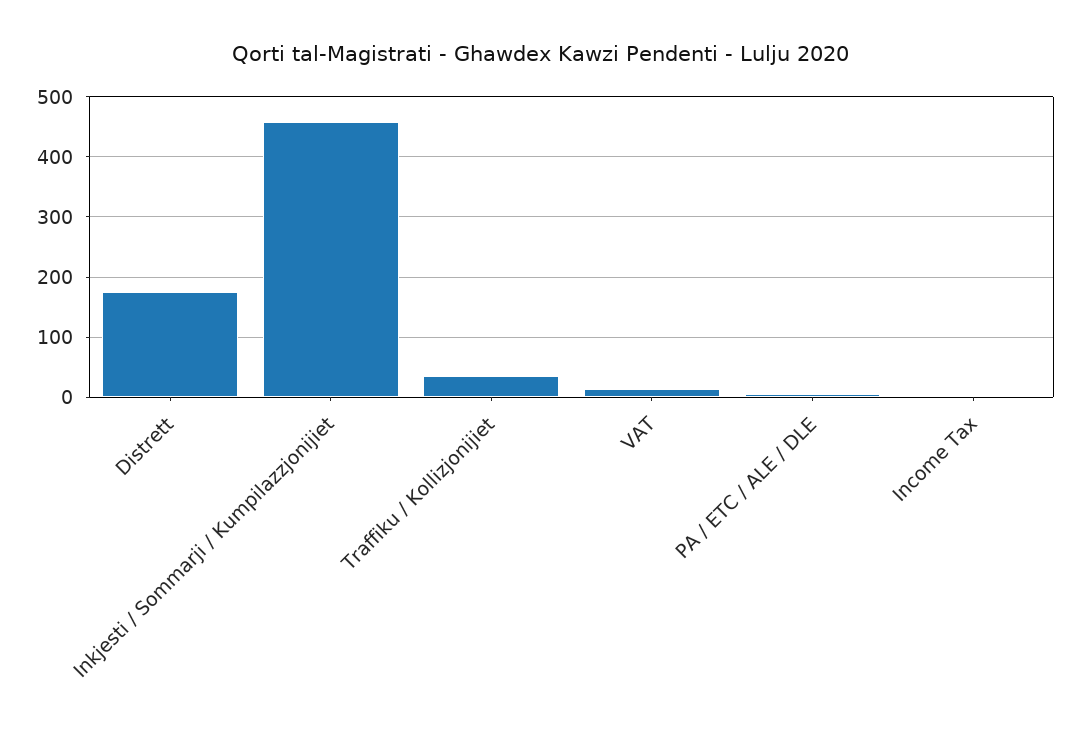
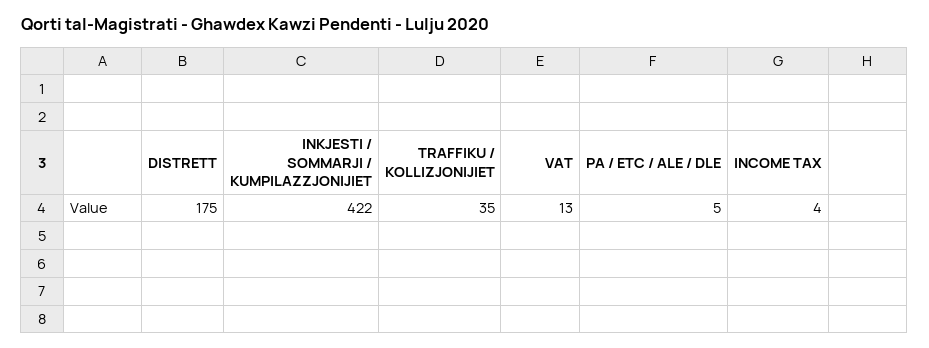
  {
    "Distrett": 175,
-   "Inkjesti / Sommarji / Kumpilazzjonijiet": 460,
+   "Inkjesti / Sommarji / Kumpilazzjonijiet": 422,
    "Traffiku / Kollizjonijiet": 35,
    "VAT": 13,
    "PA / ETC / ALE / DLE": 5,
    "Income Tax": 4
  }

